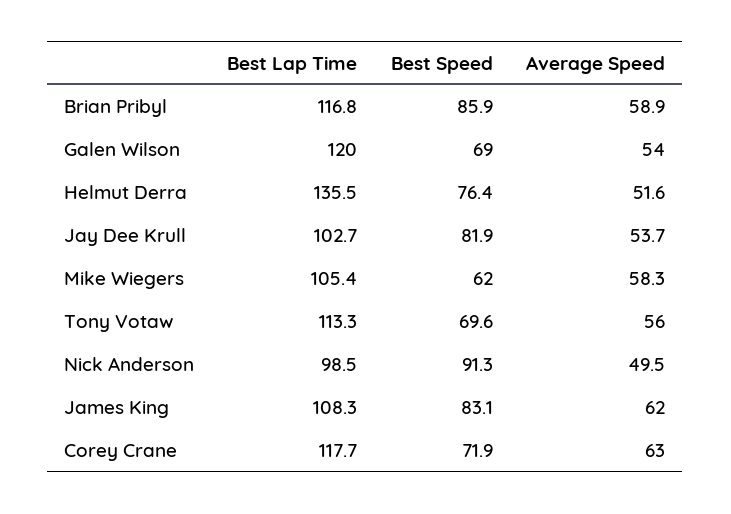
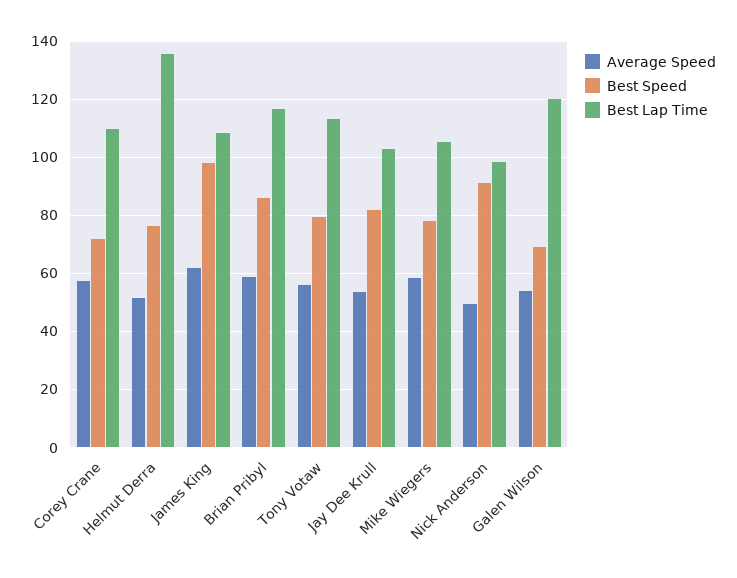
  {
    "Best Lap Time": {
      "Brian Pribyl": 116.8,
      "Galen Wilson": 120,
      "Helmut Derra": 135.5,
      "Jay Dee Krull": 102.7,
      "Mike Wiegers": 105.4,
      "Tony Votaw": 113.3,
      "Nick Anderson": 98.5,
      "James King": 108.3,
-     "Corey Crane": 117.7
+     "Corey Crane": 110
    },
    "Best Speed": {
      "Brian Pribyl": 85.9,
      "Galen Wilson": 69,
      "Helmut Derra": 76.4,
      "Jay Dee Krull": 81.9,
-     "Mike Wiegers": 62,
+     "Mike Wiegers": 77.5,
-     "Tony Votaw": 69.6,
+     "Tony Votaw": 80,
      "Nick Anderson": 91.3,
-     "James King": 83.1,
+     "James King": 97.5,
      "Corey Crane": 71.9
    },
    "Average Speed": {
      "Brian Pribyl": 58.9,
      "Galen Wilson": 54,
      "Helmut Derra": 51.6,
      "Jay Dee Krull": 53.7,
      "Mike Wiegers": 58.3,
      "Tony Votaw": 56,
      "Nick Anderson": 49.5,
      "James King": 62,
-     "Corey Crane": 63
+     "Corey Crane": 57.5
    }
  }

